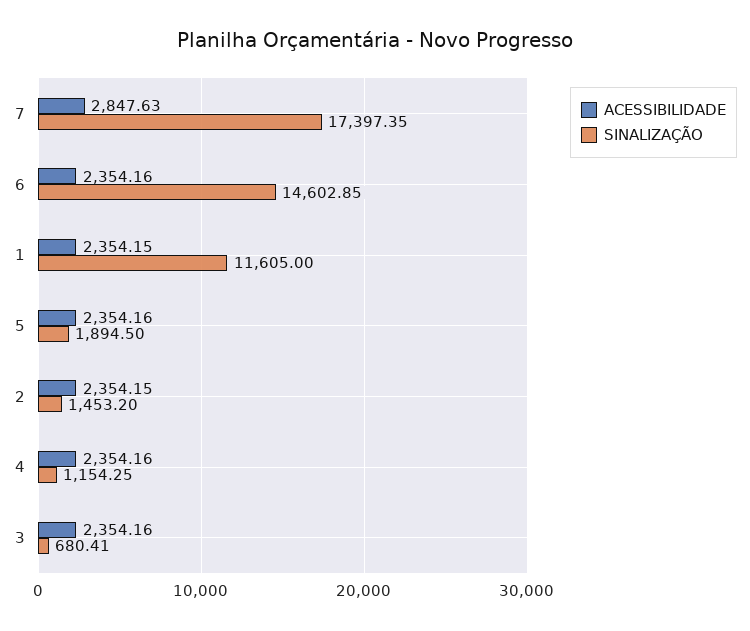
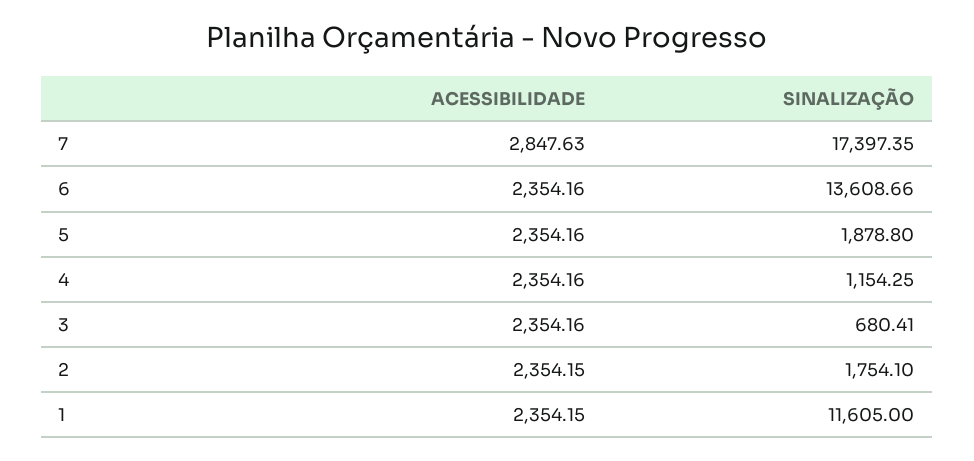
  {
    "ACESSIBILIDADE": {
      "7": 2847.63,
      "6": 2354.16,
      "1": 2354.15,
      "5": 2354.16,
      "2": 2354.15,
      "4": 2354.16,
      "3": 2354.16
    },
    "SINALIZAÇÃO": {
      "7": 17397.35,
-     "6": 14602.85,
+     "6": 13608.66,
      "1": 11605,
-     "5": 1894.5,
+     "5": 1878.8,
-     "2": 1453.2,
+     "2": 1754.1,
      "4": 1154.25,
      "3": 680.41
    }
  }

